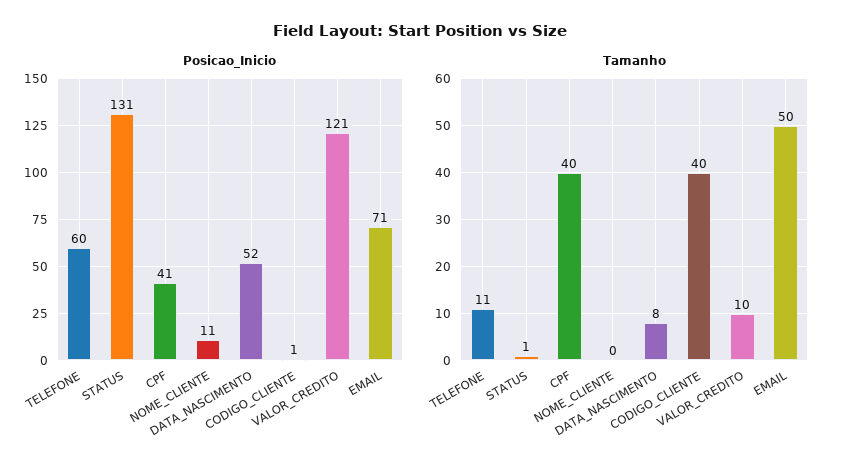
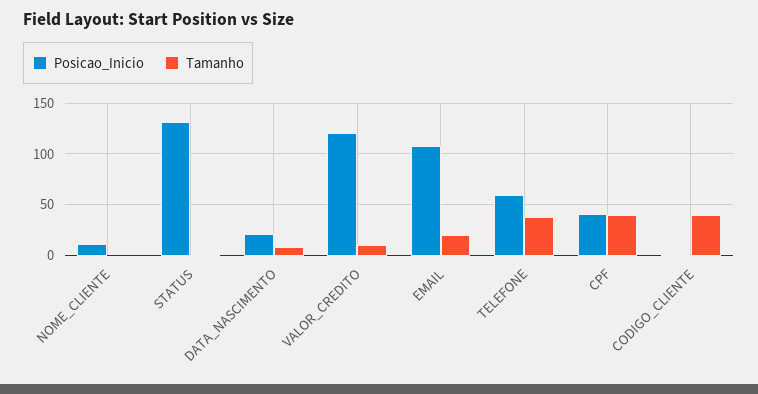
  {
    "Posicao_Inicio": {
      "TELEFONE": 60,
      "STATUS": 131,
      "CPF": 41,
      "NOME_CLIENTE": 11,
-     "DATA_NASCIMENTO": 52,
+     "DATA_NASCIMENTO": 20,
      "CODIGO_CLIENTE": 1,
      "VALOR_CREDITO": 121,
-     "EMAIL": 71
+     "EMAIL": 110
    },
    "Tamanho": {
-     "TELEFONE": 11,
+     "TELEFONE": 40,
      "STATUS": 1,
      "CPF": 40,
      "NOME_CLIENTE": 0,
      "DATA_NASCIMENTO": 8,
      "CODIGO_CLIENTE": 40,
      "VALOR_CREDITO": 10,
-     "EMAIL": 50
+     "EMAIL": 20
    }
  }

